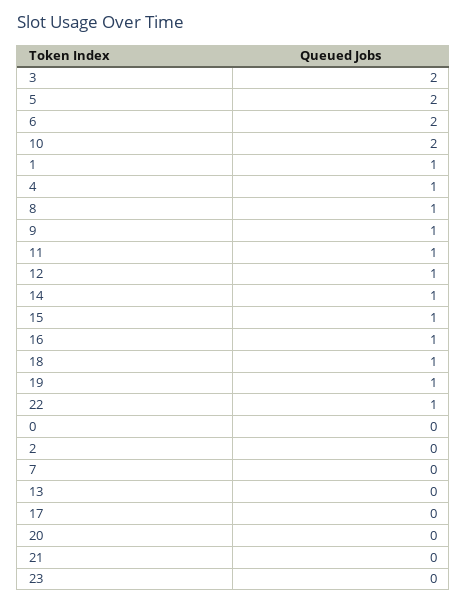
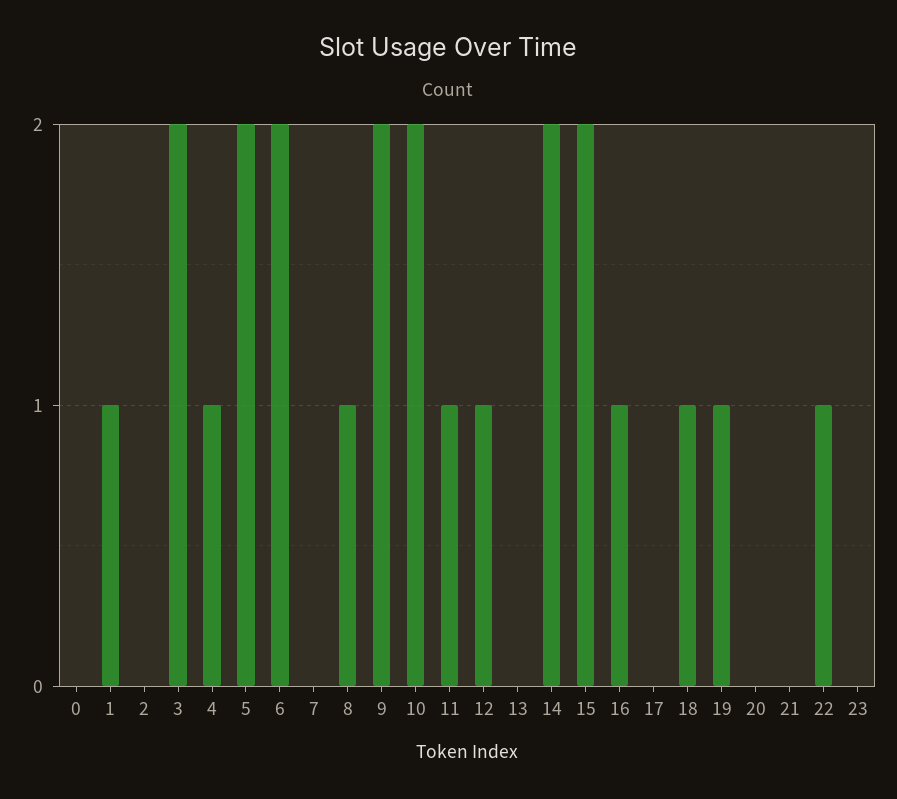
  {
    "3": 2,
    "5": 2,
    "6": 2,
    "10": 2,
    "1": 1,
    "4": 1,
    "8": 1,
-   "9": 1,
+   "9": 2,
    "11": 1,
    "12": 1,
-   "14": 1,
+   "14": 2,
-   "15": 1,
+   "15": 2,
    "16": 1,
    "18": 1,
    "19": 1,
    "22": 1,
    "0": 0,
    "2": 0,
    "7": 0,
    "13": 0,
    "17": 0,
    "20": 0,
    "21": 0,
    "23": 0
  }

